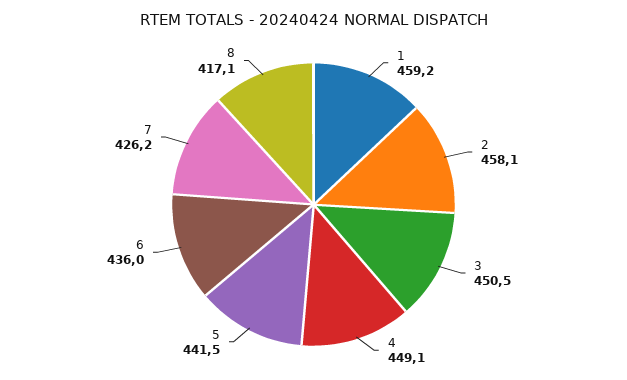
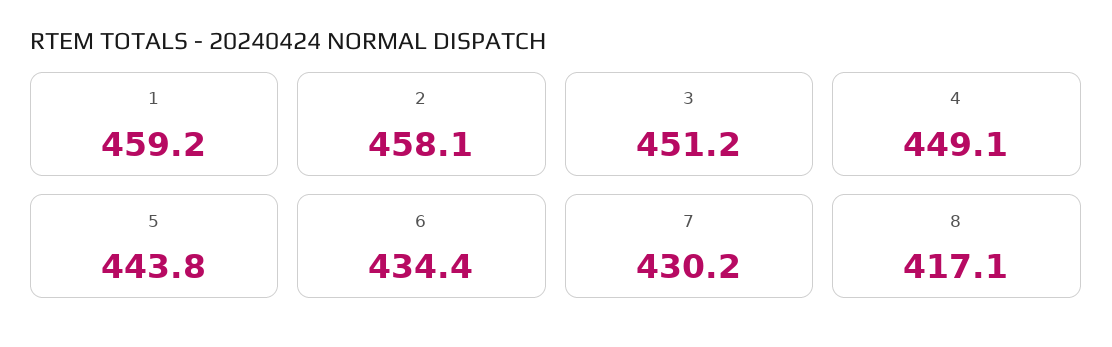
  {
    "1": 459.2,
    "2": 458.1,
-   "3": 450.5,
+   "3": 451.2,
    "4": 449.1,
-   "5": 441.5,
+   "5": 443.8,
-   "6": 436,
+   "6": 434.4,
-   "7": 426.2,
+   "7": 430.2,
    "8": 417.1
  }

